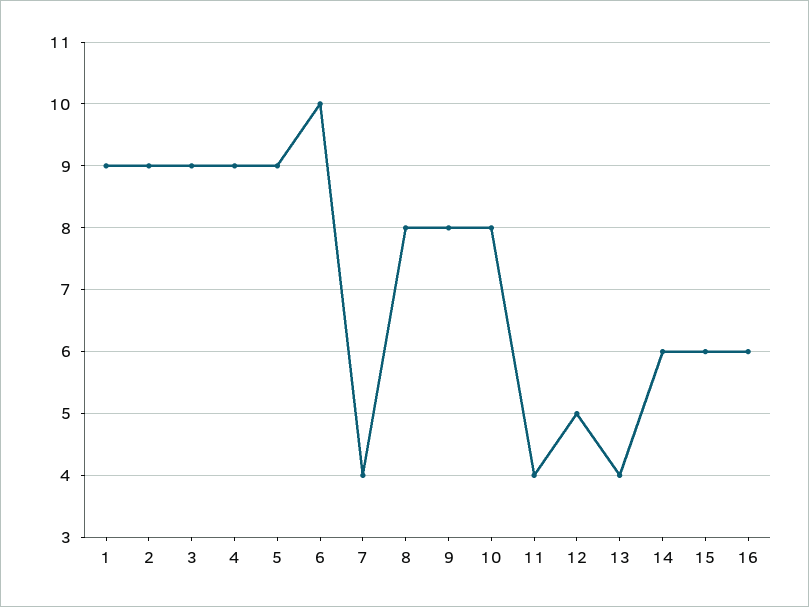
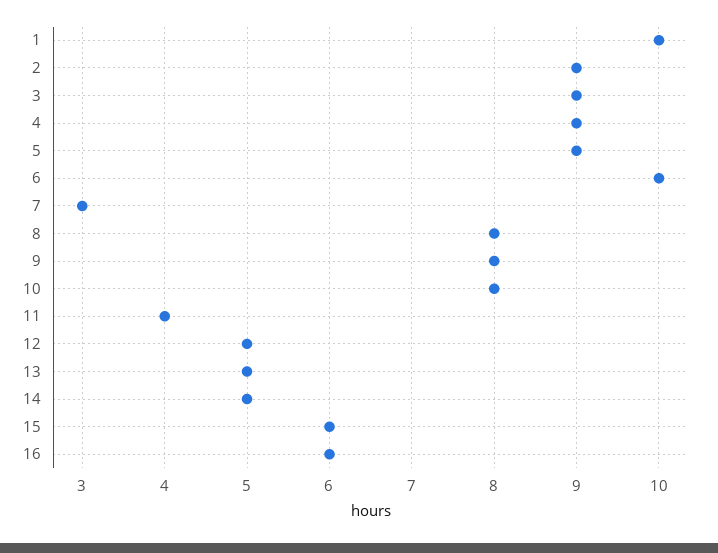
  {
-   "1": 9,
+   "1": 10,
    "2": 9,
    "3": 9,
    "4": 9,
    "5": 9,
    "6": 10,
-   "7": 4,
+   "7": 3,
    "8": 8,
    "9": 8,
    "10": 8,
    "11": 4,
    "12": 5,
-   "13": 4,
+   "13": 5,
-   "14": 6,
+   "14": 5,
    "15": 6,
    "16": 6
  }

